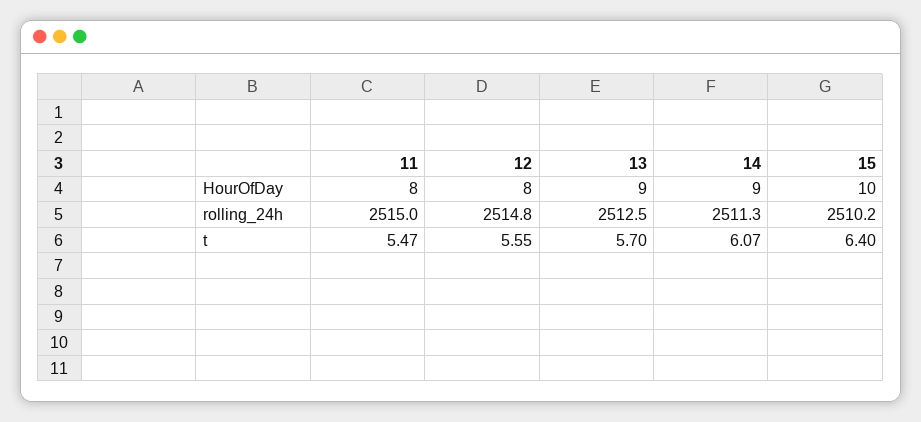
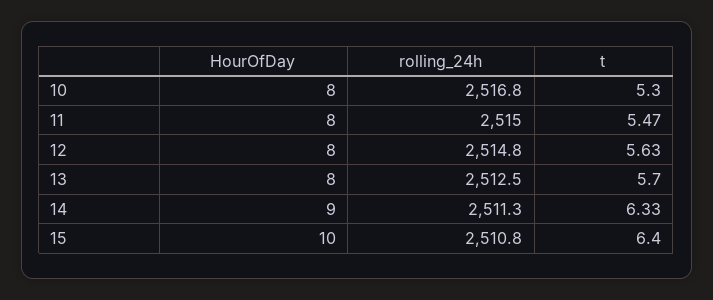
  {
    "11": {
      "HourOfDay": 8,
      "rolling_24h": 2515,
      "t": 5.47
    },
    "12": {
      "HourOfDay": 8,
      "rolling_24h": 2514.8,
-     "t": 5.55
+     "t": 5.63
    },
    "13": {
-     "HourOfDay": 9,
+     "HourOfDay": 8,
      "rolling_24h": 2512.5,
      "t": 5.7
    },
    "14": {
      "HourOfDay": 9,
      "rolling_24h": 2511.3,
-     "t": 6.07
+     "t": 6.33
    },
    "15": {
      "HourOfDay": 10,
-     "rolling_24h": 2510.2,
+     "rolling_24h": 2510.8,
      "t": 6.4
-   }
+   },
+   "10": {
+     "HourOfDay": 8,
+     "rolling_24h": 2516.8,
+     "t": 5.3
+   }
  }

